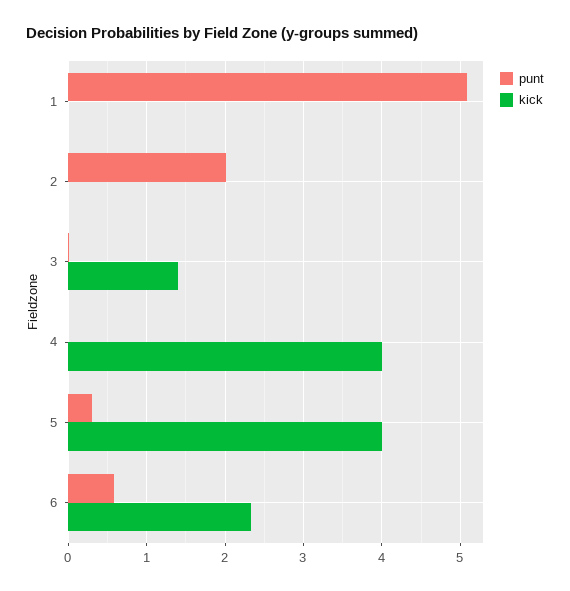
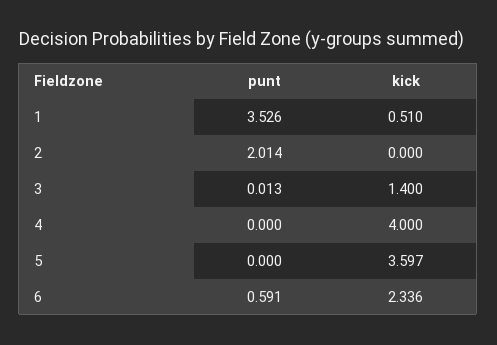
  {
    "punt": {
-     "1": 5.1,
+     "1": 3.526,
      "2": 2.014,
      "3": 0.013,
      "4": 0,
-     "5": 0.3,
+     "5": 0,
      "6": 0.591
    },
    "kick": {
-     "1": 0,
+     "1": 0.51,
      "2": 0,
      "3": 1.4,
      "4": 4,
-     "5": 4,
+     "5": 3.597,
      "6": 2.336
    }
  }

